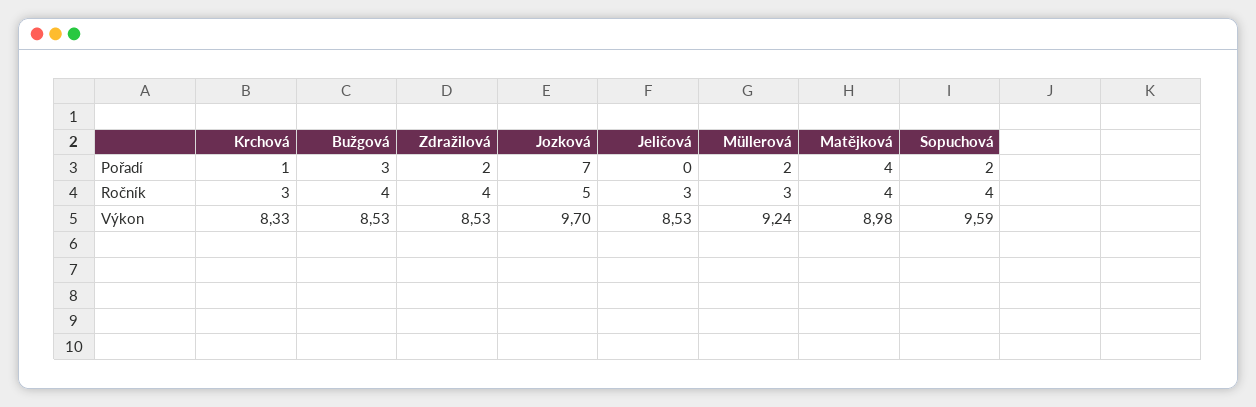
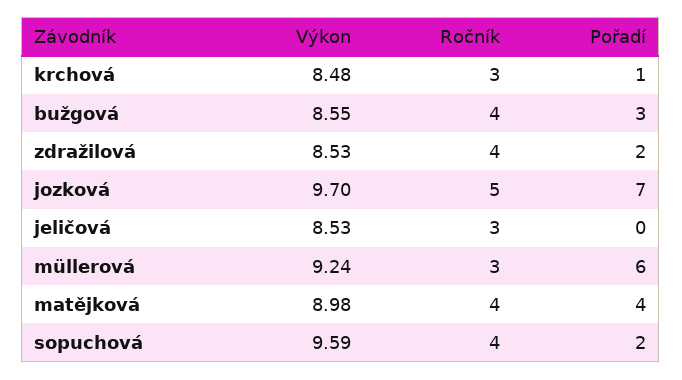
  {
    "Krchová": {
      "Pořadí": 1,
      "Ročník": 3,
-     "Výkon": 8.33
+     "Výkon": 8.48
    },
    "Bužgová": {
      "Pořadí": 3,
      "Ročník": 4,
-     "Výkon": 8.53
+     "Výkon": 8.55
    },
    "Zdražilová": {
      "Pořadí": 2,
      "Ročník": 4,
      "Výkon": 8.53
    },
    "Jozková": {
      "Pořadí": 7,
      "Ročník": 5,
      "Výkon": 9.7
    },
    "Jeličová": {
      "Pořadí": 0,
      "Ročník": 3,
      "Výkon": 8.53
    },
    "Müllerová": {
-     "Pořadí": 2,
+     "Pořadí": 6,
      "Ročník": 3,
      "Výkon": 9.24
    },
    "Matějková": {
      "Pořadí": 4,
      "Ročník": 4,
      "Výkon": 8.98
    },
    "Sopuchová": {
      "Pořadí": 2,
      "Ročník": 4,
      "Výkon": 9.59
    }
  }

